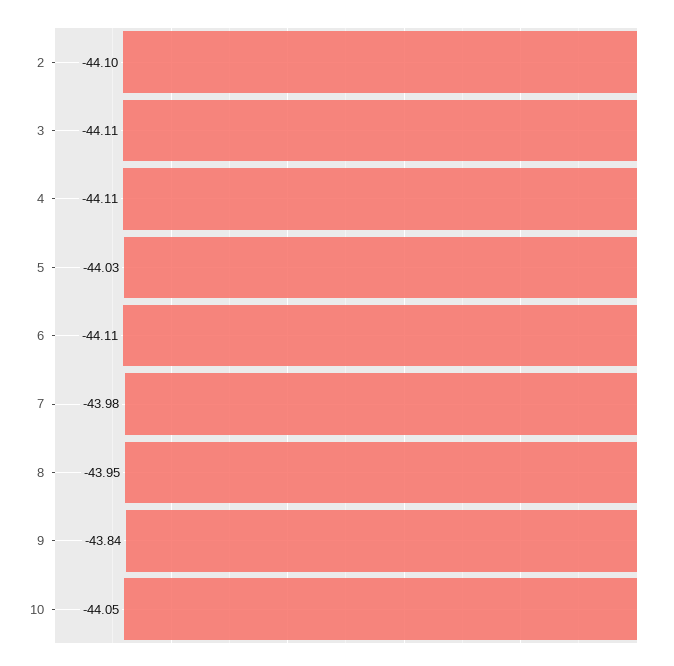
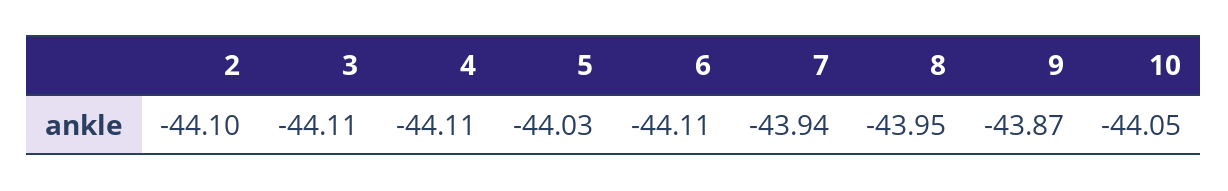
  {
    "2": -44.1,
    "3": -44.11,
    "4": -44.11,
    "5": -44.03,
    "6": -44.11,
-   "7": -43.98,
+   "7": -43.94,
    "8": -43.95,
-   "9": -43.84,
+   "9": -43.87,
    "10": -44.05
  }

